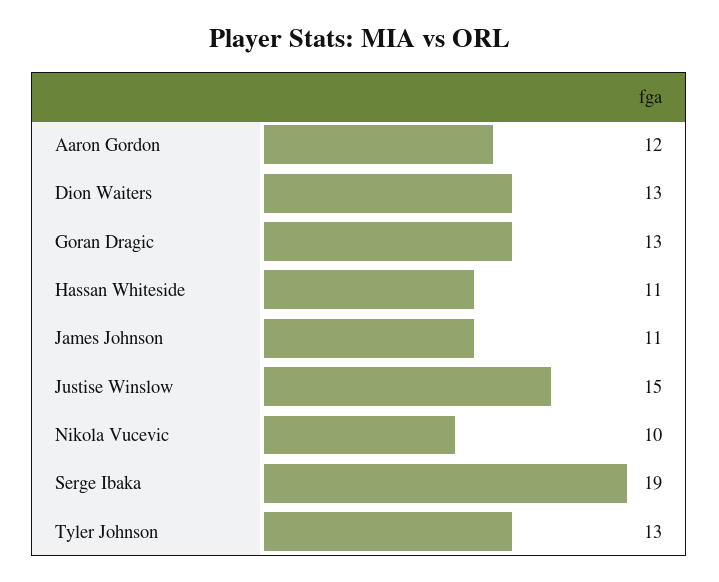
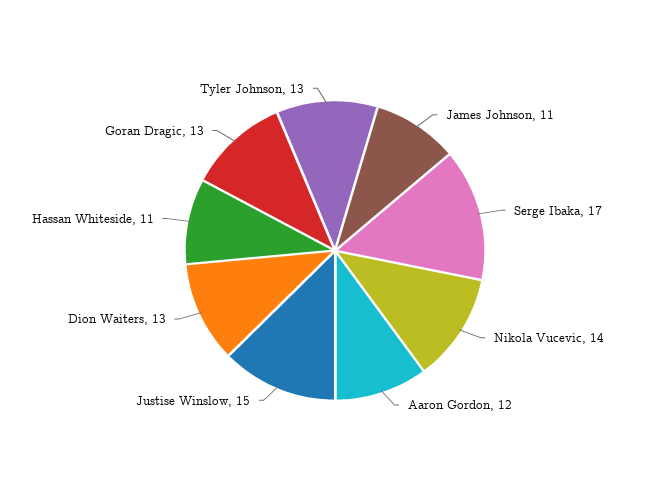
  {
    "Aaron Gordon": 12,
    "Dion Waiters": 13,
    "Goran Dragic": 13,
    "Hassan Whiteside": 11,
    "James Johnson": 11,
    "Justise Winslow": 15,
-   "Nikola Vucevic": 10,
+   "Nikola Vucevic": 14,
-   "Serge Ibaka": 19,
+   "Serge Ibaka": 17,
    "Tyler Johnson": 13
  }

